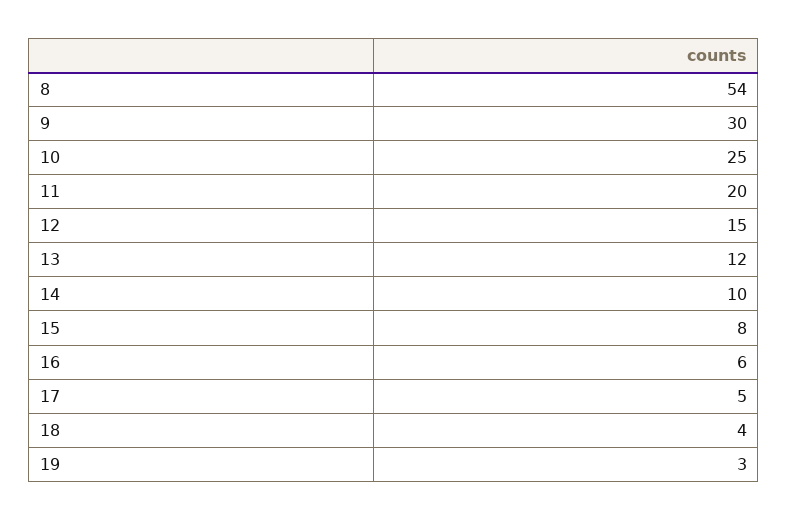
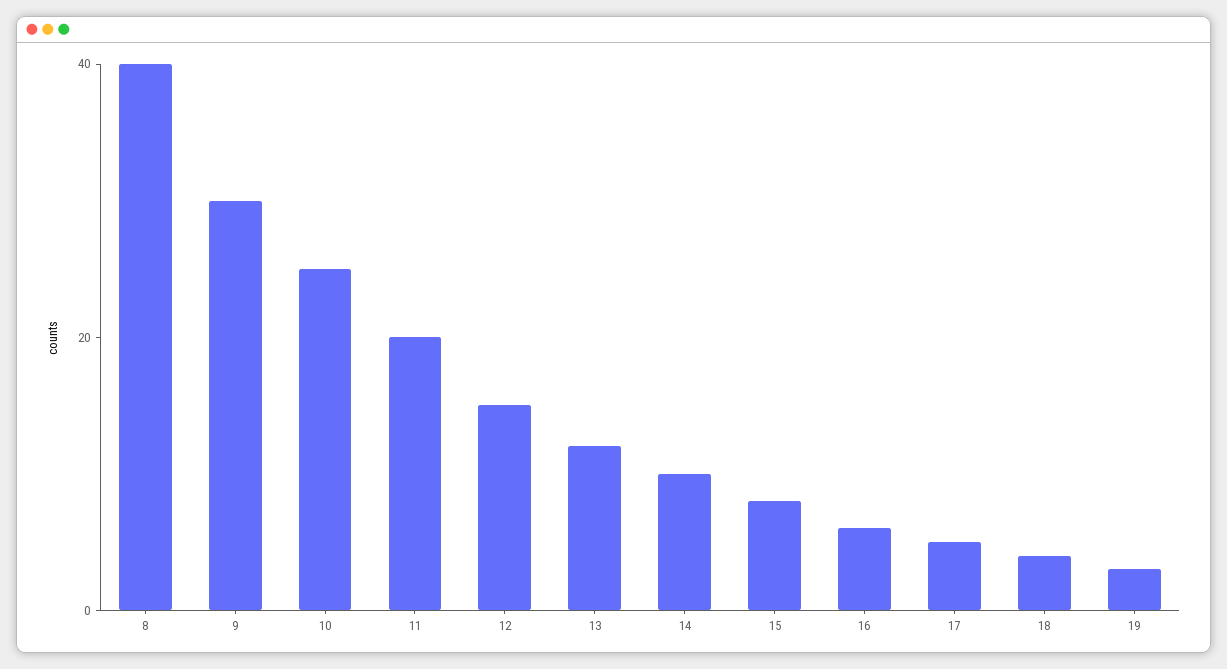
  {
-   "8": 54,
+   "8": 40,
    "9": 30,
    "10": 25,
    "11": 20,
    "12": 15,
    "13": 12,
    "14": 10,
    "15": 8,
    "16": 6,
    "17": 5,
    "18": 4,
    "19": 3
  }

